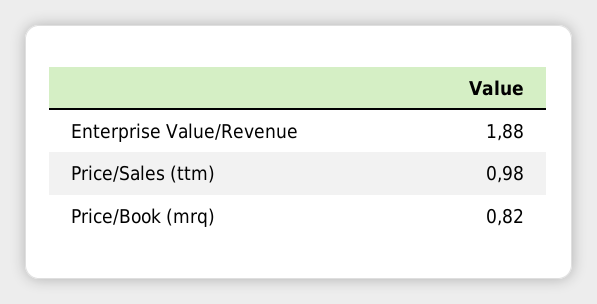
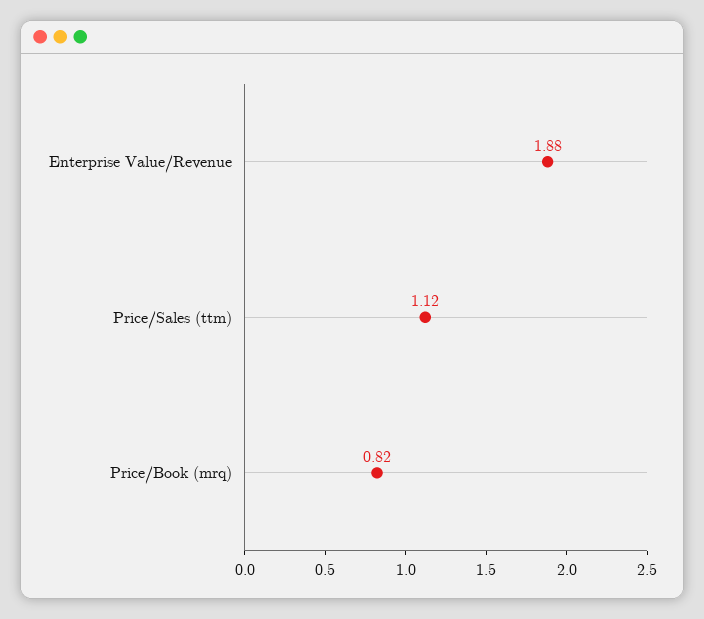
  {
    "Enterprise Value/Revenue": 1.88,
-   "Price/Sales (ttm)": 0.98,
+   "Price/Sales (ttm)": 1.12,
    "Price/Book (mrq)": 0.82
  }

